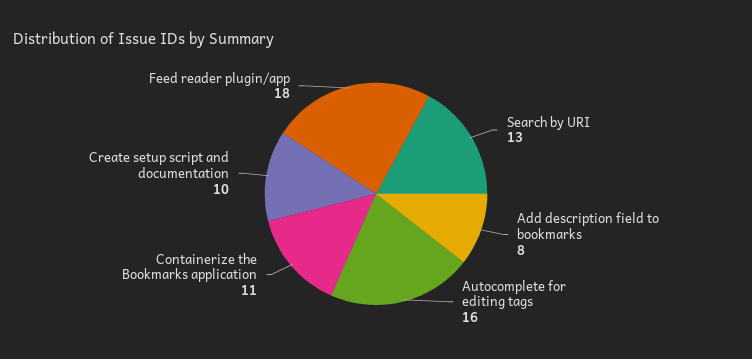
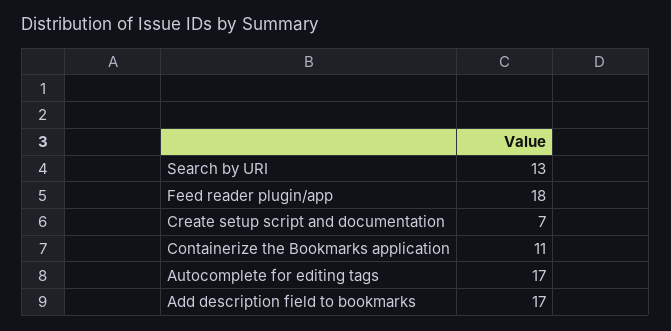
  {
    "Search by URI": 13,
-   "Add description field to bookmarks": 8,
+   "Add description field to bookmarks": 17,
-   "Autocomplete for editing tags": 16,
+   "Autocomplete for editing tags": 17,
    "Containerize the Bookmarks application": 11,
-   "Create setup script and documentation": 10,
+   "Create setup script and documentation": 7,
    "Feed reader plugin/app": 18
  }

